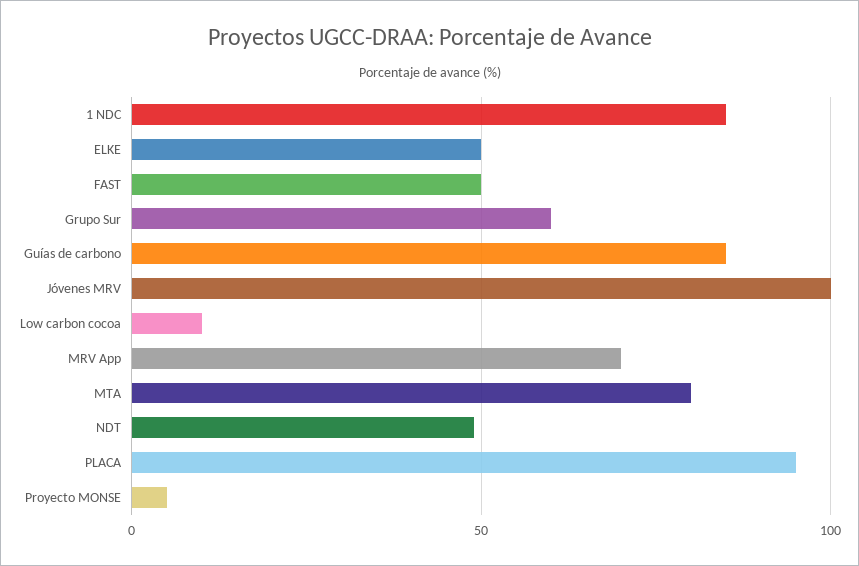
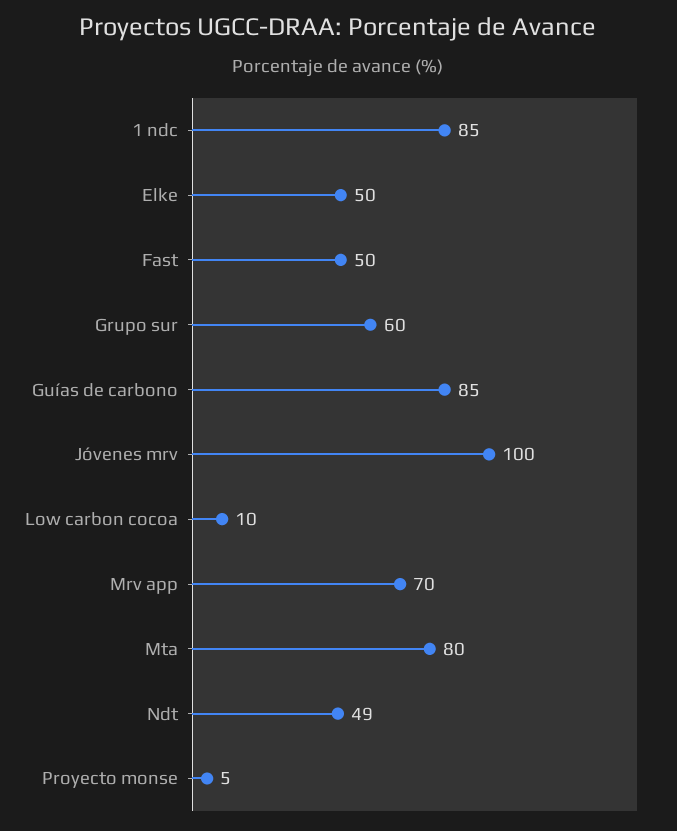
  {
    "1 NDC": 85,
    "ELKE": 50,
    "FAST": 50,
    "Grupo Sur": 60,
    "Guías de carbono": 85,
    "Jóvenes MRV": 100,
    "Low carbon cocoa": 10,
    "MRV App": 70,
    "MTA": 80,
    "NDT": 49,
-   "PLACA": 95,
    "Proyecto MONSE": 5
  }

